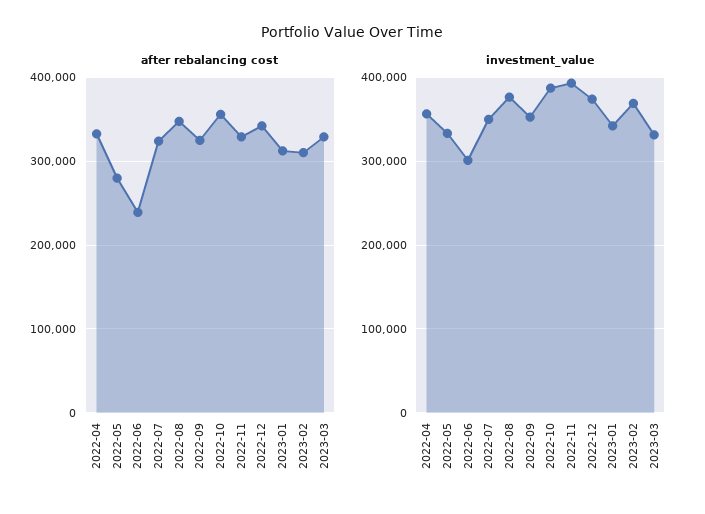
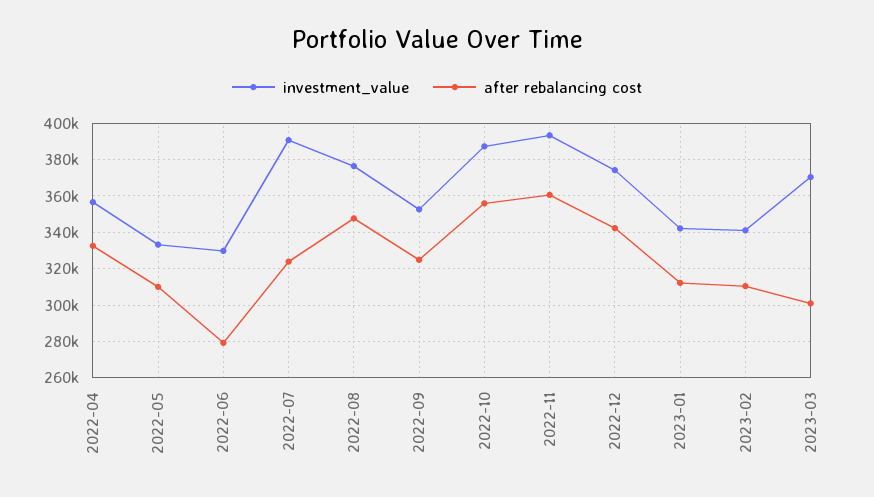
  {
    "after rebalancing cost": {
      "2022-04": 330000,
-     "2022-05": 280000,
+     "2022-05": 310000,
-     "2022-06": 240000,
+     "2022-06": 280000,
      "2022-07": 325000,
      "2022-08": 350000,
      "2022-09": 325000,
      "2022-10": 355000,
-     "2022-11": 330000,
+     "2022-11": 360000,
      "2022-12": 340000,
      "2023-01": 310000,
      "2023-02": 310000,
-     "2023-03": 330000
+     "2023-03": 300000
    },
    "investment_value": {
      "2022-04": 355000,
      "2022-05": 335000,
-     "2022-06": 300000,
+     "2022-06": 330000,
-     "2022-07": 350000,
+     "2022-07": 390000,
      "2022-08": 375000,
      "2022-09": 355000,
      "2022-10": 385000,
      "2022-11": 395000,
      "2022-12": 375000,
      "2023-01": 340000,
-     "2023-02": 370000,
+     "2023-02": 340000,
-     "2023-03": 330000
+     "2023-03": 370000
    }
  }

